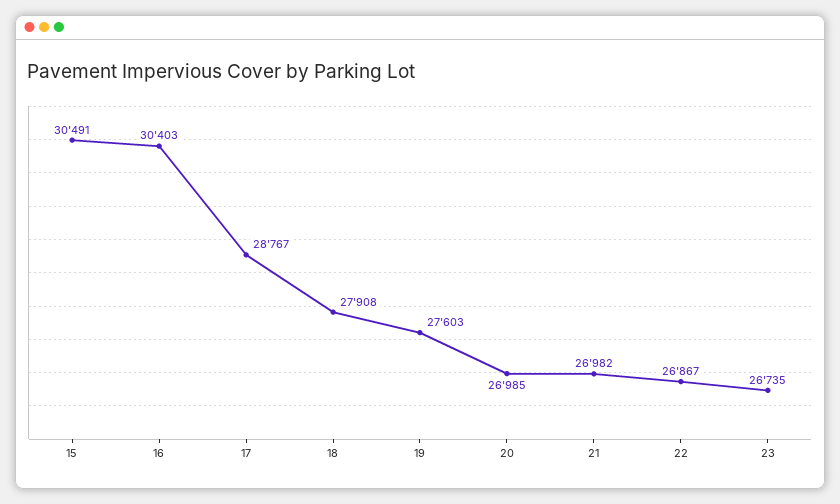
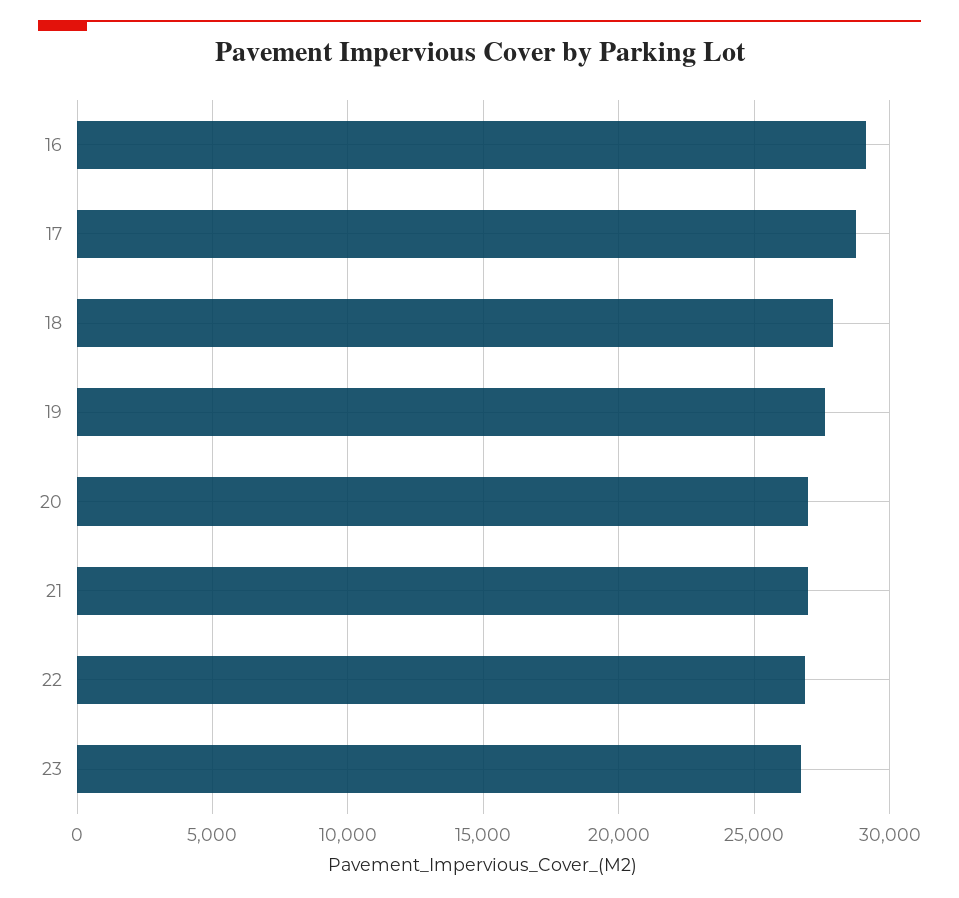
  {
-   "15": 30491,
-   "16": 30403,
+   "16": 29000,
    "17": 28767,
    "18": 27908,
    "19": 27603,
    "20": 26985,
    "21": 26982,
    "22": 26867,
    "23": 26735
  }

